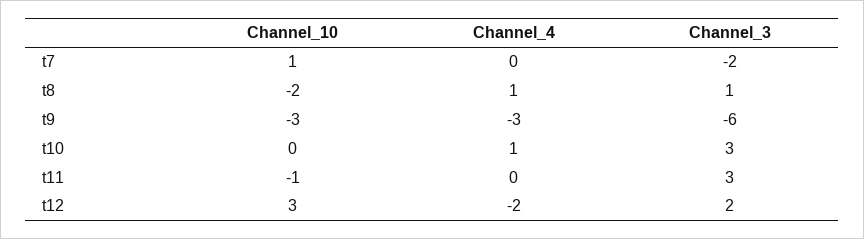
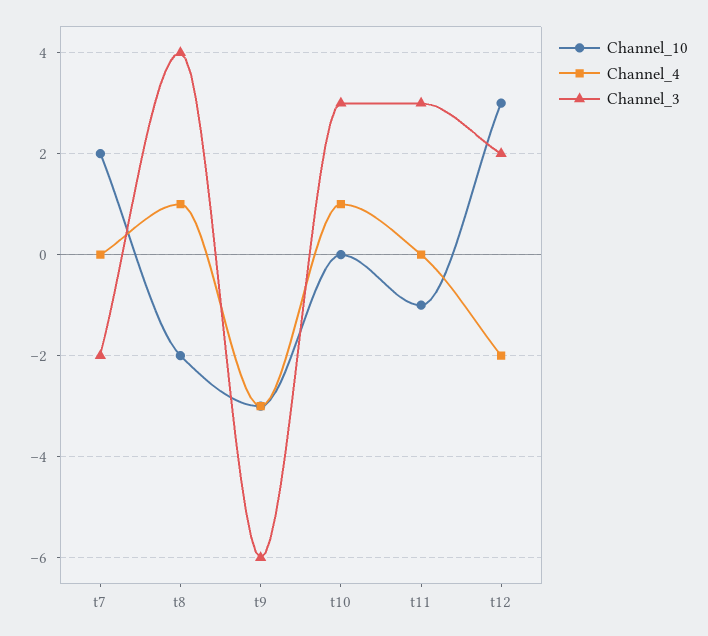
  {
    "Channel_10": {
-     "t7": 1,
+     "t7": 2,
      "t8": -2,
      "t9": -3,
      "t10": 0,
      "t11": -1,
      "t12": 3
    },
    "Channel_4": {
      "t7": 0,
      "t8": 1,
      "t9": -3,
      "t10": 1,
      "t11": 0,
      "t12": -2
    },
    "Channel_3": {
      "t7": -2,
-     "t8": 1,
+     "t8": 4,
      "t9": -6,
      "t10": 3,
      "t11": 3,
      "t12": 2
    }
  }

